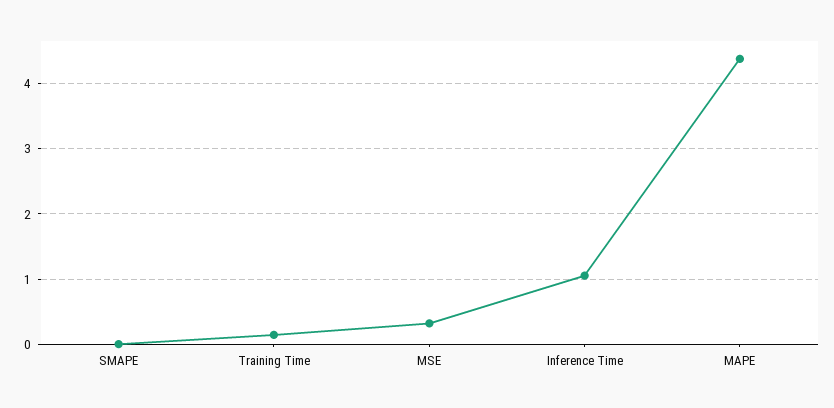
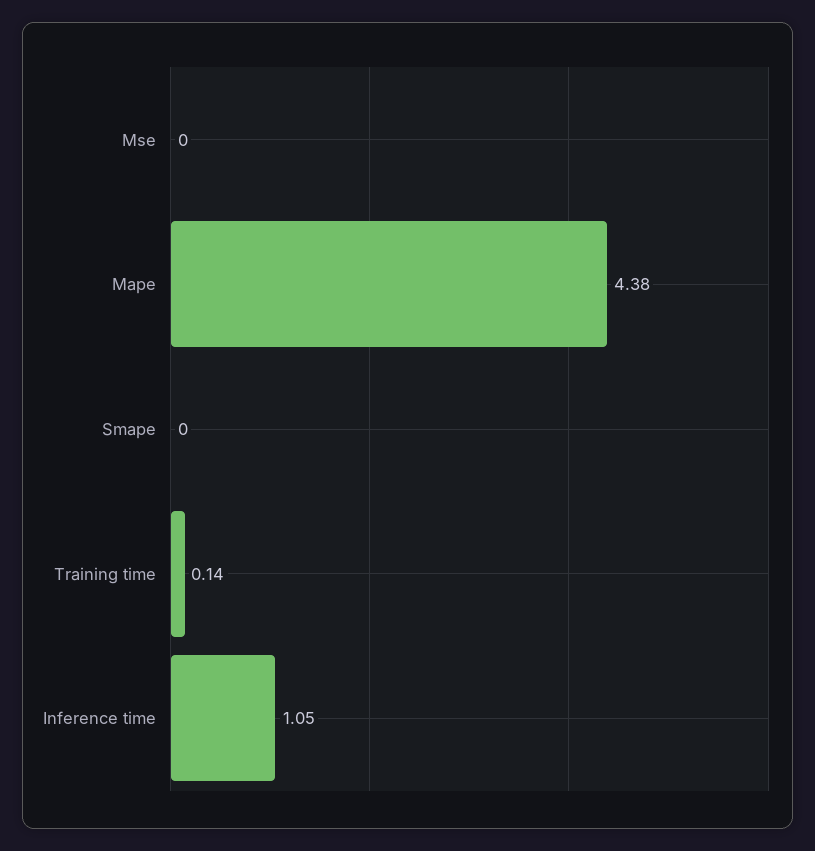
  {
    "SMAPE": 0,
    "Training Time": 0.14,
-   "MSE": 0.3,
+   "MSE": 0,
    "Inference Time": 1.05,
    "MAPE": 4.38
  }

